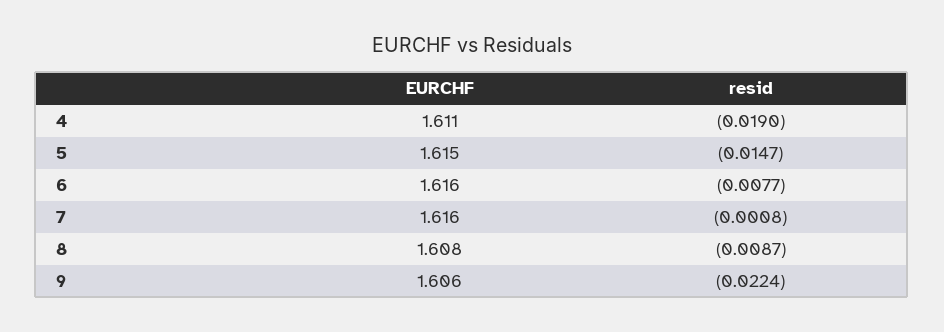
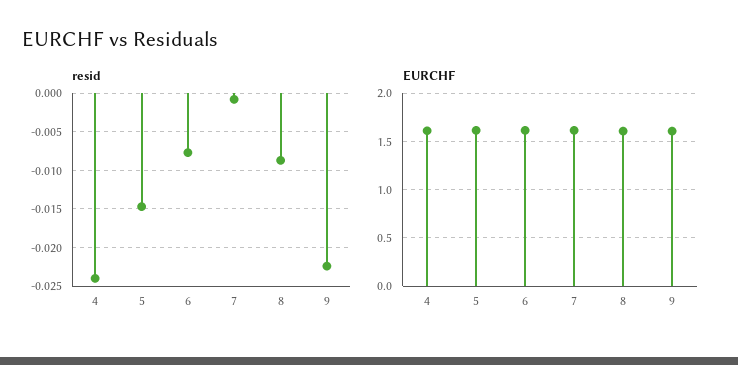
  {
    "EURCHF": {
      "4": 1.611,
      "5": 1.615,
      "6": 1.616,
      "7": 1.616,
      "8": 1.608,
      "9": 1.606
    },
    "resid": {
-     "4": -0.019,
+     "4": -0.024,
      "5": -0.0147,
      "6": -0.0077,
      "7": -0.0008,
      "8": -0.0087,
      "9": -0.0224
    }
  }

